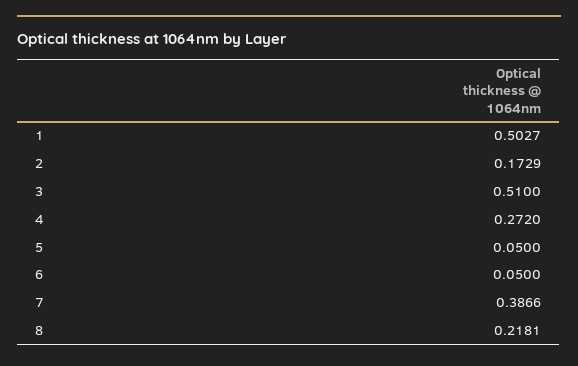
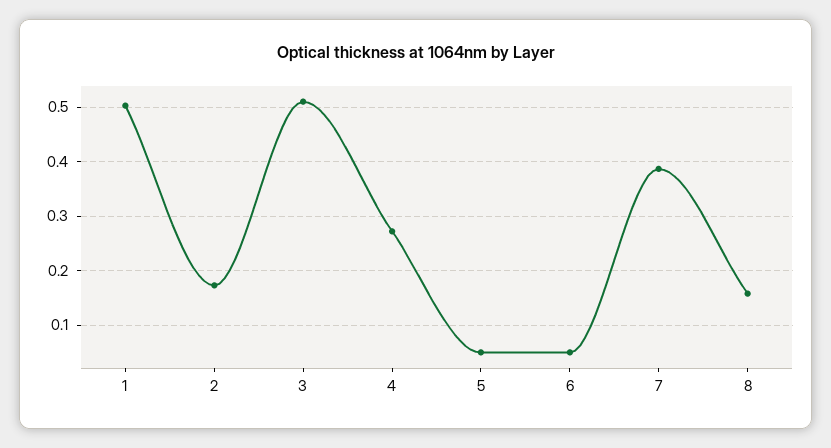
  {
    "1": 0.5027,
    "2": 0.1729,
    "3": 0.51,
    "4": 0.272,
    "5": 0.05,
    "6": 0.05,
    "7": 0.3866,
-   "8": 0.2181
+   "8": 0.16
  }

